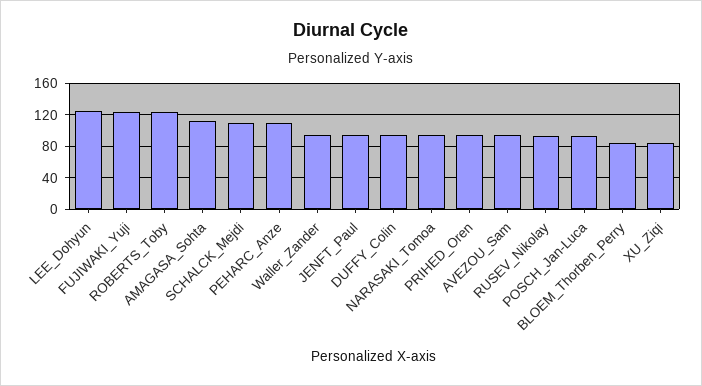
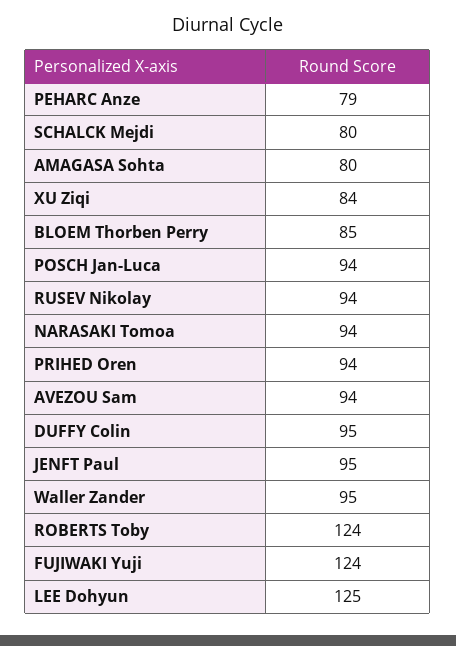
  {
    "LEE_Dohyun": 125,
    "FUJIWAKI_Yuji": 124,
    "ROBERTS_Toby": 124,
-   "AMAGASA_Sohta": 110,
+   "AMAGASA_Sohta": 80,
-   "SCHALCK_Mejdi": 110,
+   "SCHALCK_Mejdi": 80,
-   "PEHARC_Anze": 110,
+   "PEHARC_Anze": 79,
    "Waller_Zander": 95,
    "JENFT_Paul": 95,
    "DUFFY_Colin": 95,
    "NARASAKI_Tomoa": 94,
    "PRIHED_Oren": 94,
    "AVEZOU_Sam": 94,
    "RUSEV_Nikolay": 94,
    "POSCH_Jan-Luca": 94,
    "BLOEM_Thorben_Perry": 85,
    "XU_Ziqi": 84
  }

